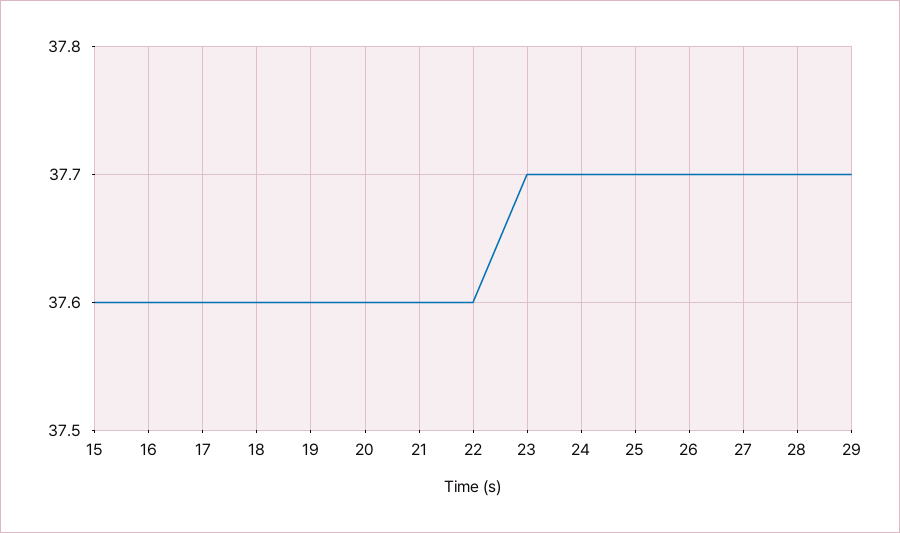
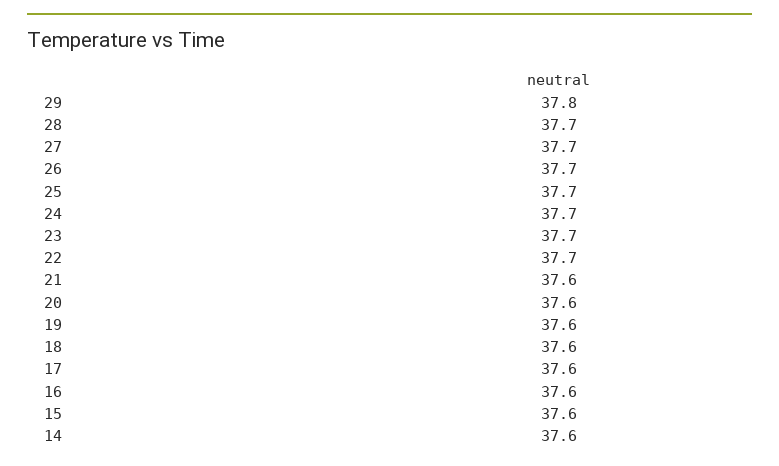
  {
    "15": 37.6,
    "16": 37.6,
    "17": 37.6,
    "18": 37.6,
    "19": 37.6,
    "20": 37.6,
    "21": 37.6,
-   "22": 37.6,
+   "22": 37.7,
    "23": 37.7,
    "24": 37.7,
    "25": 37.7,
    "26": 37.7,
    "27": 37.7,
    "28": 37.7,
-   "29": 37.7
+   "29": 37.8,
+   "14": 37.6
  }

